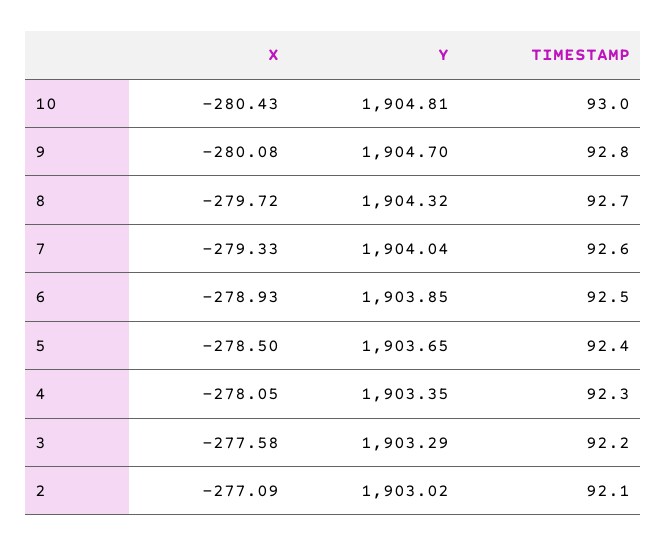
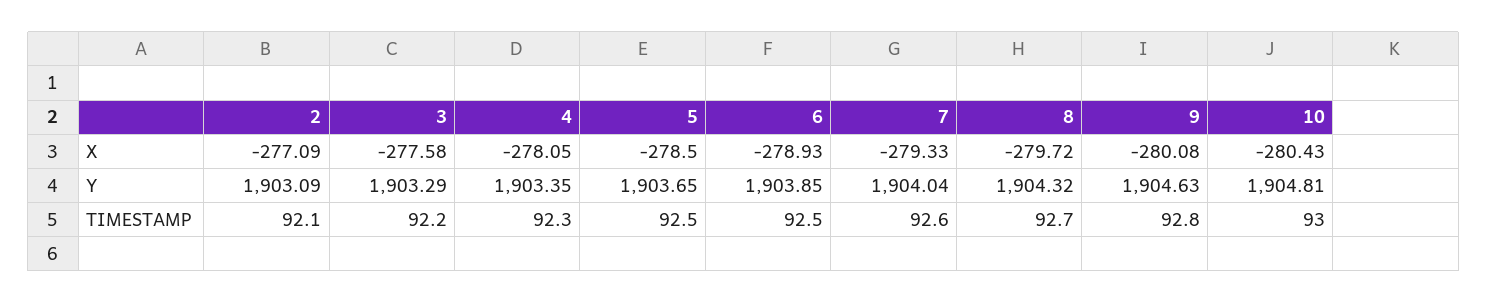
  {
    "X": {
      "10": -280.43,
      "9": -280.08,
      "8": -279.72,
      "7": -279.33,
      "6": -278.93,
      "5": -278.5,
      "4": -278.05,
      "3": -277.58,
      "2": -277.09
    },
    "Y": {
      "10": 1904.81,
-     "9": 1904.7,
+     "9": 1904.63,
      "8": 1904.32,
      "7": 1904.04,
      "6": 1903.85,
      "5": 1903.65,
      "4": 1903.35,
      "3": 1903.29,
-     "2": 1903.02
+     "2": 1903.09
    },
    "TIMESTAMP": {
      "10": 93,
      "9": 92.8,
      "8": 92.7,
      "7": 92.6,
      "6": 92.5,
-     "5": 92.4,
+     "5": 92.5,
      "4": 92.3,
      "3": 92.2,
      "2": 92.1
    }
  }

